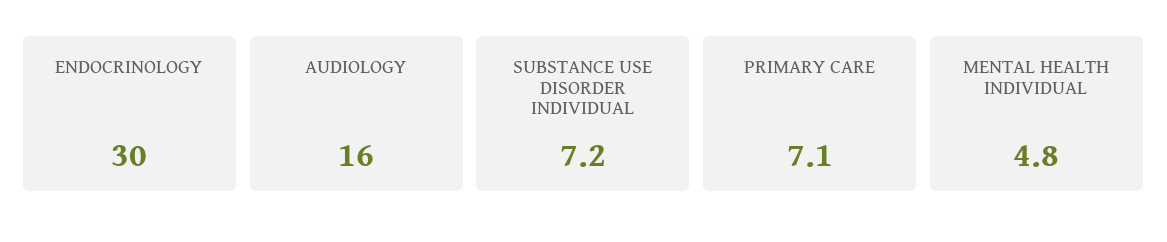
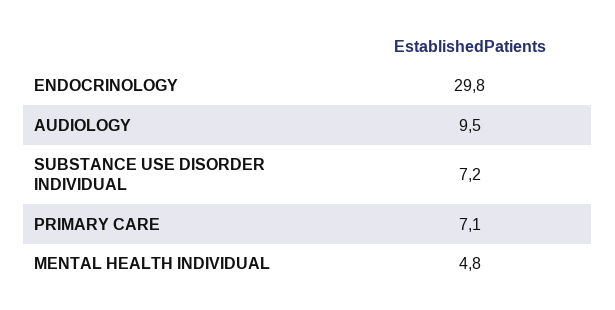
  {
-   "ENDOCRINOLOGY": 30,
+   "ENDOCRINOLOGY": 29.8,
-   "AUDIOLOGY": 16,
+   "AUDIOLOGY": 9.5,
    "SUBSTANCE USE DISORDER INDIVIDUAL": 7.2,
    "PRIMARY CARE": 7.1,
    "MENTAL HEALTH INDIVIDUAL": 4.8
  }

